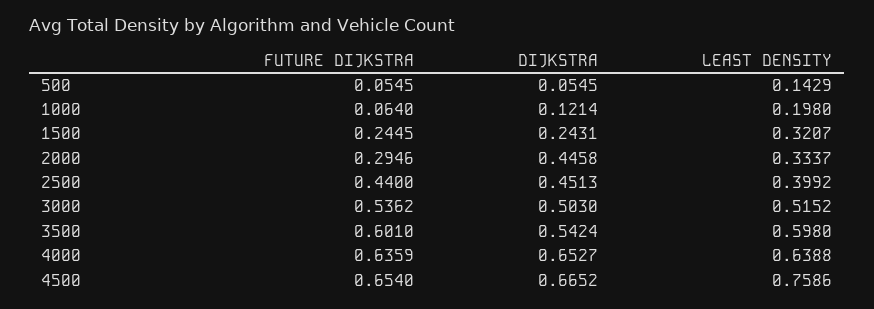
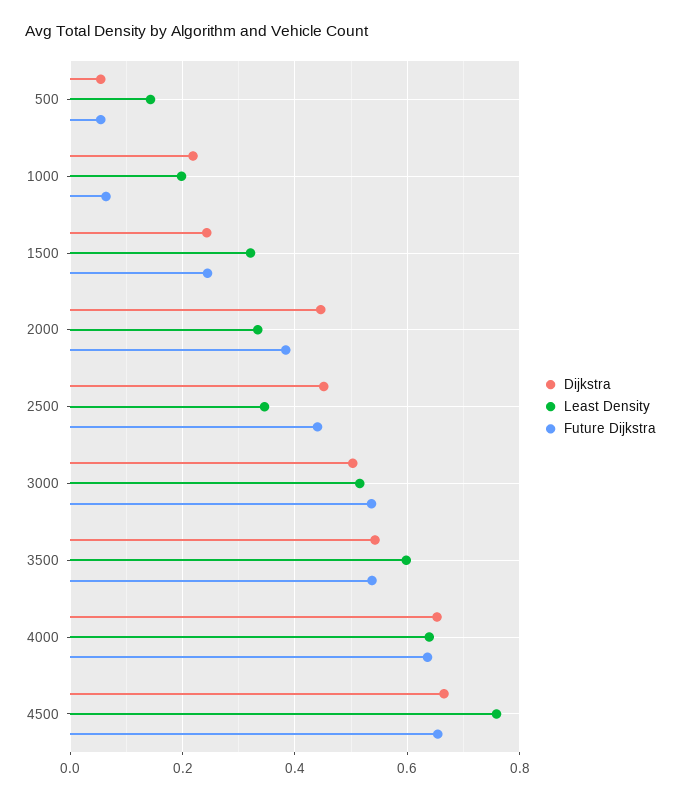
  {
    "FUTURE DIJKSTRA": {
      "500": 0.0545,
      "1000": 0.064,
      "1500": 0.2445,
-     "2000": 0.2946,
+     "2000": 0.38,
      "2500": 0.44,
      "3000": 0.5362,
-     "3500": 0.601,
+     "3500": 0.54,
      "4000": 0.6359,
      "4500": 0.654
    },
    "DIJKSTRA": {
      "500": 0.0545,
-     "1000": 0.1214,
+     "1000": 0.22,
      "1500": 0.2431,
      "2000": 0.4458,
      "2500": 0.4513,
      "3000": 0.503,
      "3500": 0.5424,
      "4000": 0.6527,
      "4500": 0.6652
    },
    "LEAST DENSITY": {
      "500": 0.1429,
      "1000": 0.198,
      "1500": 0.3207,
      "2000": 0.3337,
-     "2500": 0.3992,
+     "2500": 0.34,
      "3000": 0.5152,
      "3500": 0.598,
      "4000": 0.6388,
      "4500": 0.7586
    }
  }

